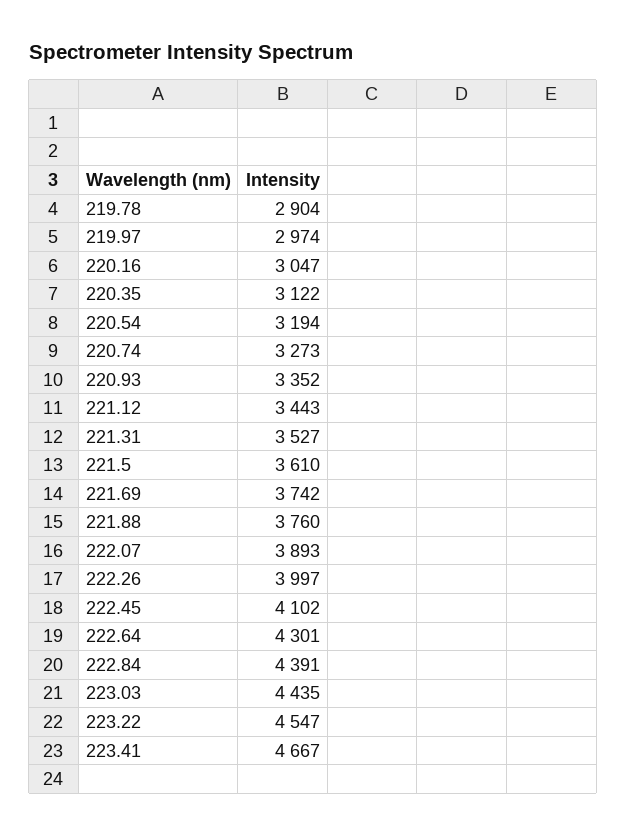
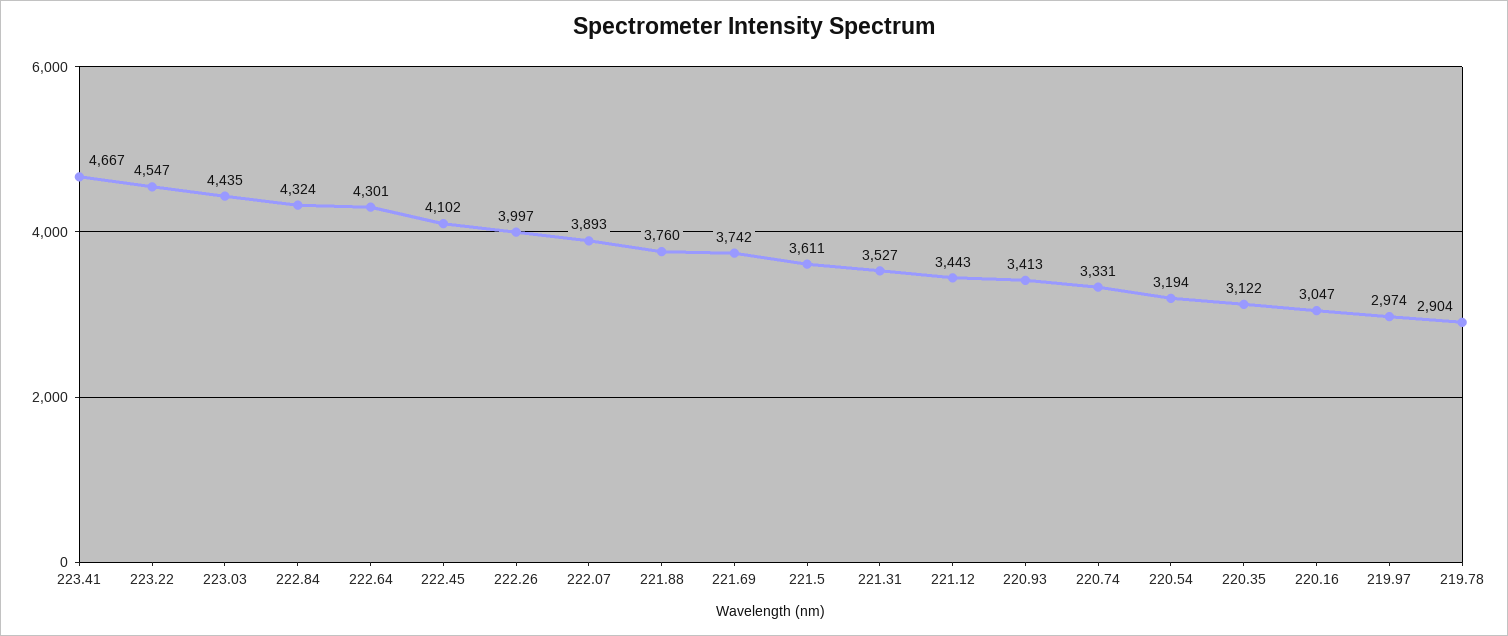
  {
    "219.78": 2904,
    "219.97": 2974,
    "220.16": 3047,
    "220.35": 3122,
    "220.54": 3194,
-   "220.74": 3273,
+   "220.74": 3331,
-   "220.93": 3352,
+   "220.93": 3413,
    "221.12": 3443,
    "221.31": 3527,
-   "221.5": 3610,
+   "221.5": 3611,
    "221.69": 3742,
    "221.88": 3760,
    "222.07": 3893,
    "222.26": 3997,
    "222.45": 4102,
    "222.64": 4301,
-   "222.84": 4391,
+   "222.84": 4324,
    "223.03": 4435,
    "223.22": 4547,
    "223.41": 4667
  }

